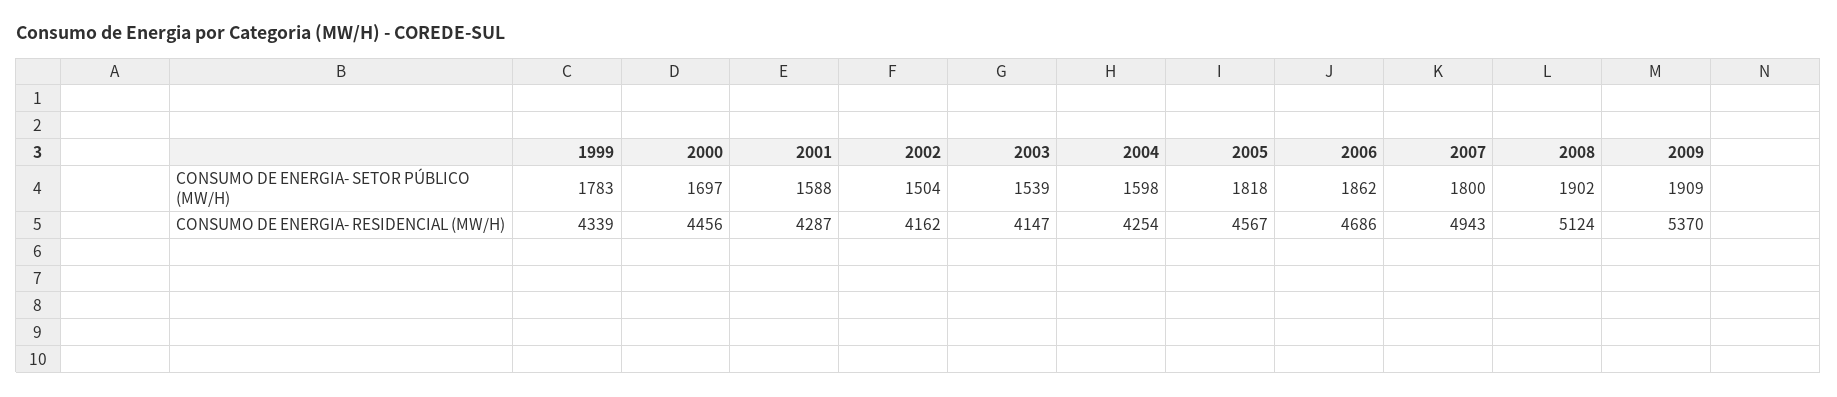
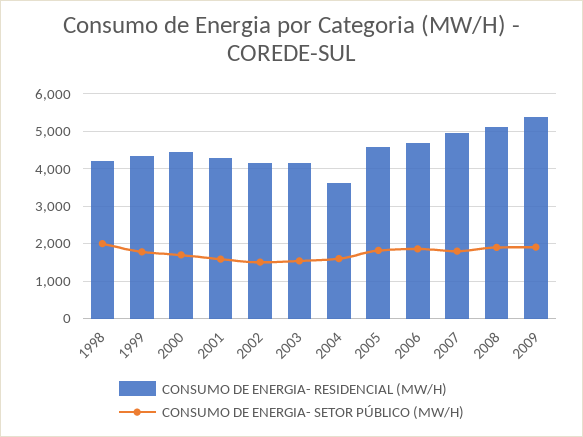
  {
    "CONSUMO DE ENERGIA- SETOR PÚBLICO (MW/H)": {
      "1999": 1783,
      "2000": 1697,
      "2001": 1588,
      "2002": 1504,
      "2003": 1539,
      "2004": 1598,
      "2005": 1818,
      "2006": 1862,
      "2007": 1800,
      "2008": 1902,
-     "2009": 1909
+     "2009": 1909,
+     "1998": 2000
    },
    "CONSUMO DE ENERGIA- RESIDENCIAL (MW/H)": {
      "1999": 4339,
      "2000": 4456,
      "2001": 4287,
      "2002": 4162,
      "2003": 4147,
-     "2004": 4254,
+     "2004": 3600,
      "2005": 4567,
      "2006": 4686,
      "2007": 4943,
      "2008": 5124,
-     "2009": 5370
+     "2009": 5370,
+     "1998": 4200
    }
  }

